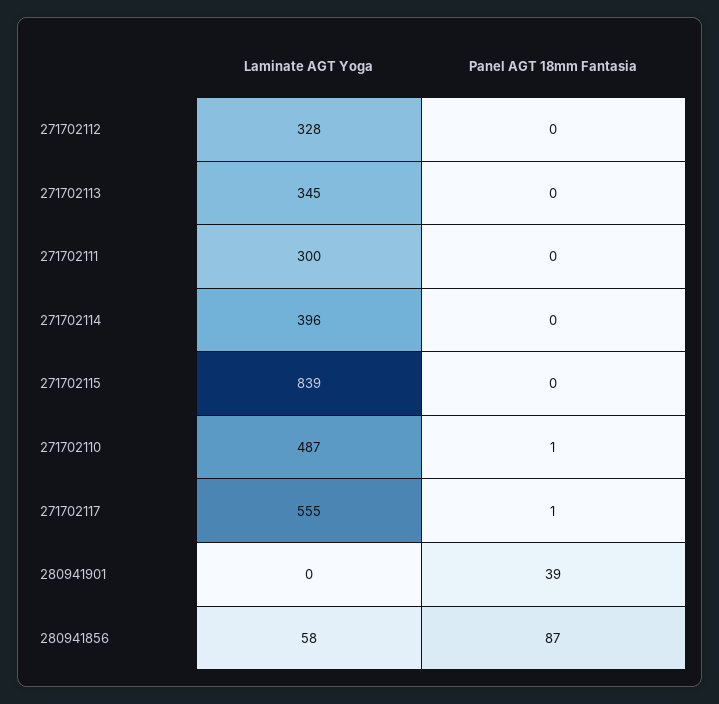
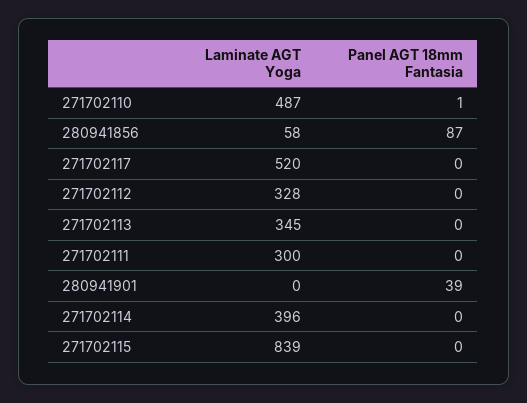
  {
    "Laminate AGT Yoga": {
      "271702112": 328,
      "271702113": 345,
      "271702111": 300,
      "271702114": 396,
      "271702115": 839,
      "271702110": 487,
-     "271702117": 555,
+     "271702117": 520,
      "280941901": 0,
      "280941856": 58
    },
    "Panel AGT 18mm Fantasia": {
      "271702112": 0,
      "271702113": 0,
      "271702111": 0,
      "271702114": 0,
      "271702115": 0,
      "271702110": 1,
-     "271702117": 1,
+     "271702117": 0,
      "280941901": 39,
      "280941856": 87
    }
  }

